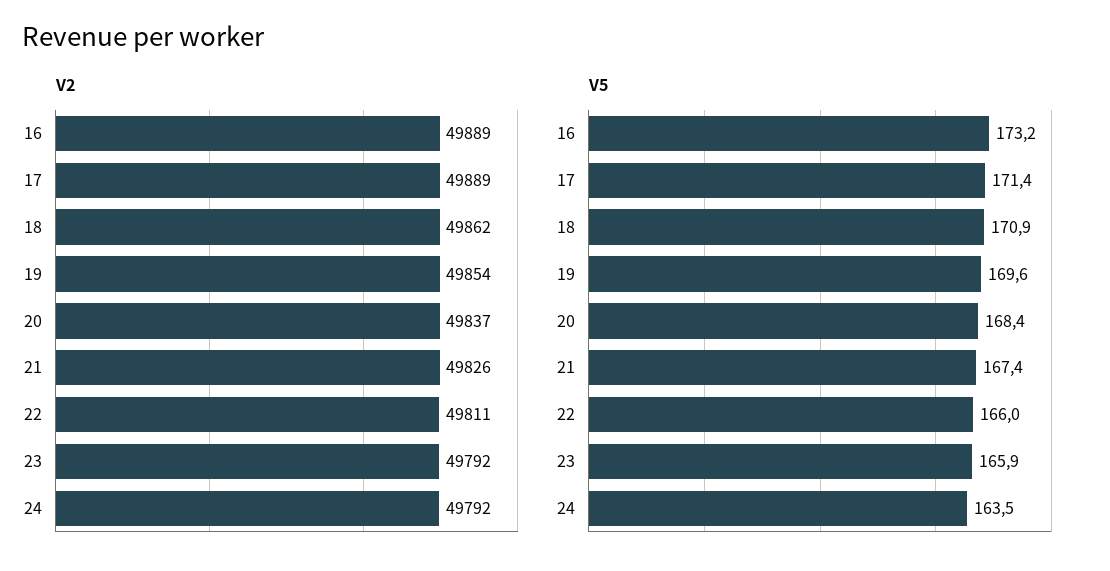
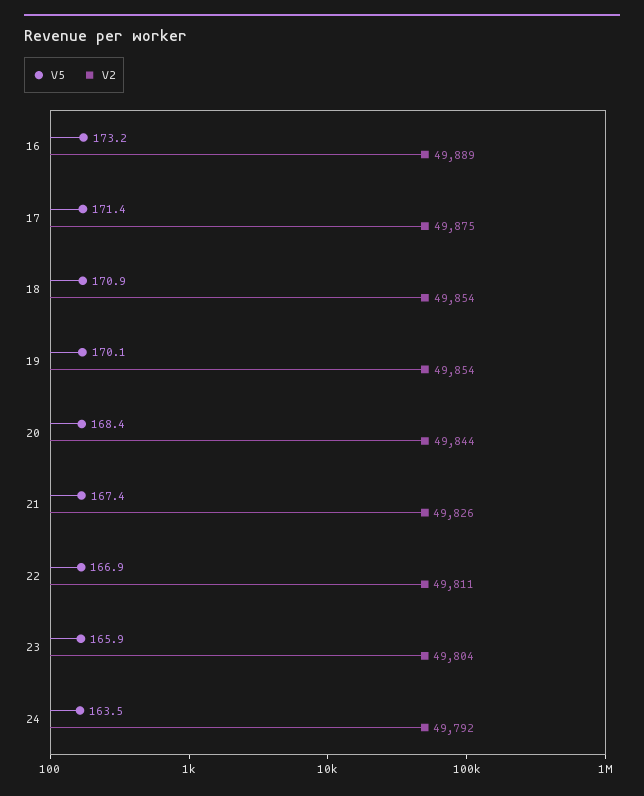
  {
    "V2": {
      "16": 49889,
-     "17": 49889,
+     "17": 49875,
-     "18": 49862,
+     "18": 49854,
      "19": 49854,
-     "20": 49837,
+     "20": 49844,
      "21": 49826,
      "22": 49811,
-     "23": 49792,
+     "23": 49804,
      "24": 49792
    },
    "V5": {
      "16": 173.2,
      "17": 171.4,
      "18": 170.9,
-     "19": 169.6,
+     "19": 170.1,
      "20": 168.4,
      "21": 167.4,
-     "22": 166,
+     "22": 166.9,
      "23": 165.9,
      "24": 163.5
    }
  }

